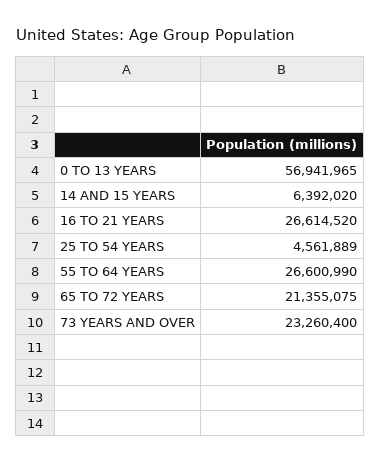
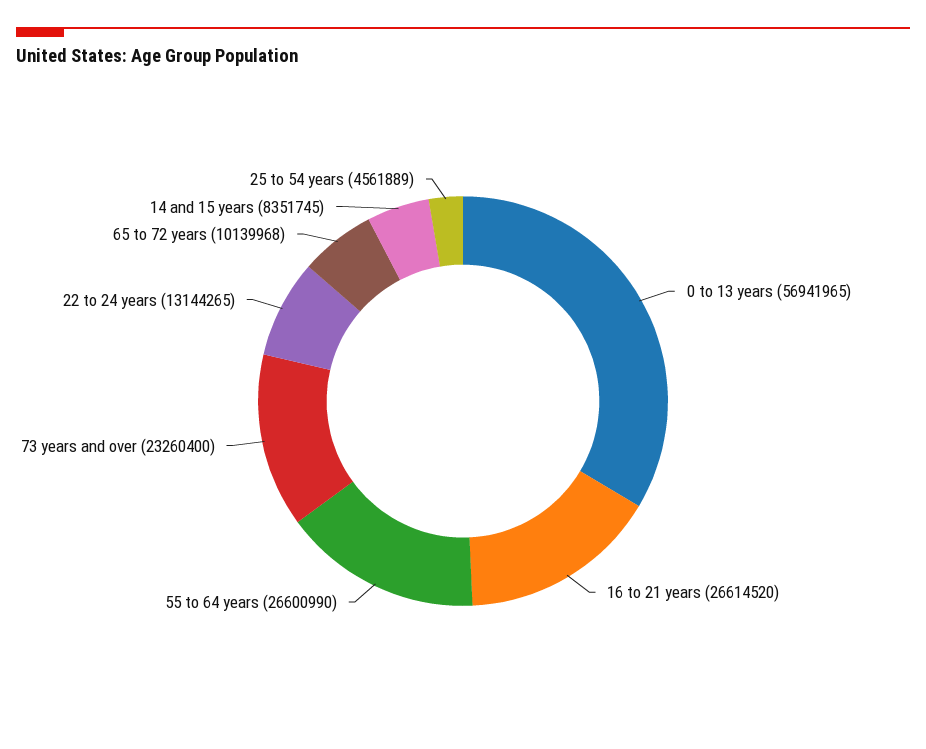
  {
    "0 TO 13 YEARS": 56941965,
-   "14 AND 15 YEARS": 6392020,
+   "14 AND 15 YEARS": 8351745,
    "16 TO 21 YEARS": 26614520,
    "25 TO 54 YEARS": 4561889,
    "55 TO 64 YEARS": 26600990,
-   "65 TO 72 YEARS": 21355075,
+   "65 TO 72 YEARS": 10139968,
-   "73 YEARS AND OVER": 23260400
+   "73 YEARS AND OVER": 23260400,
+   "22 to 24 years": 13144265
  }

